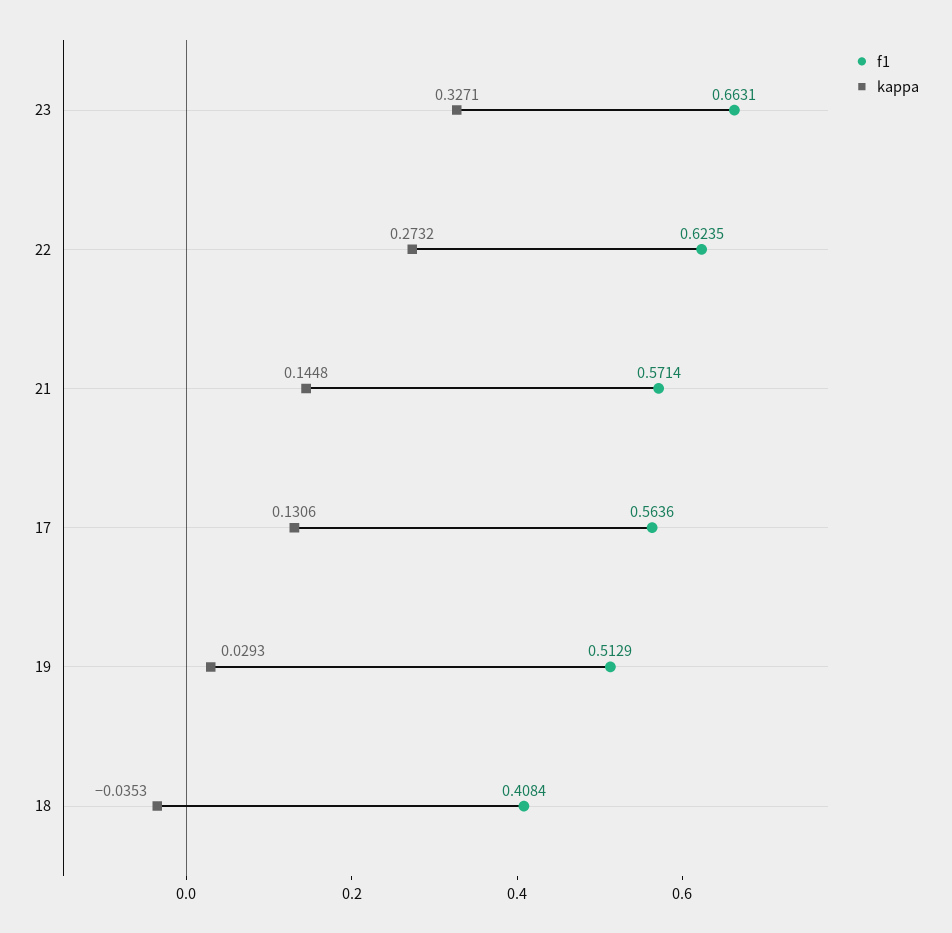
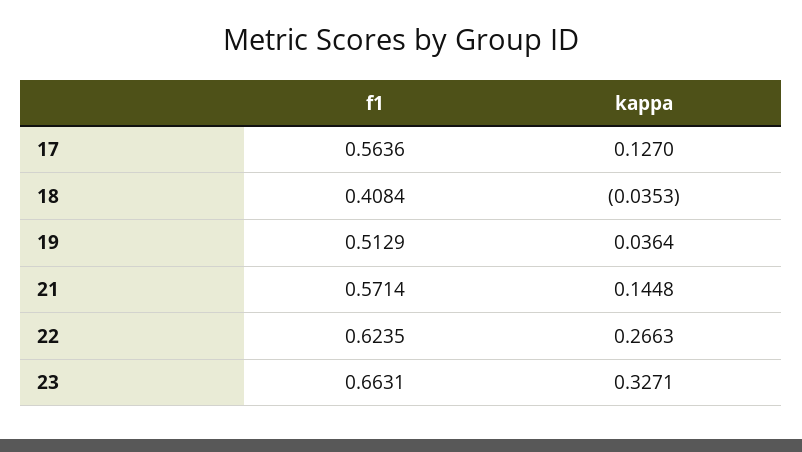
  {
    "f1": {
      "23": 0.6631,
      "22": 0.6235,
      "21": 0.5714,
      "17": 0.5636,
      "19": 0.5129,
      "18": 0.4084
    },
    "kappa": {
      "23": 0.3271,
-     "22": 0.2732,
+     "22": 0.2663,
      "21": 0.1448,
-     "17": 0.1306,
+     "17": 0.127,
-     "19": 0.0293,
+     "19": 0.0364,
      "18": -0.0353
    }
  }

